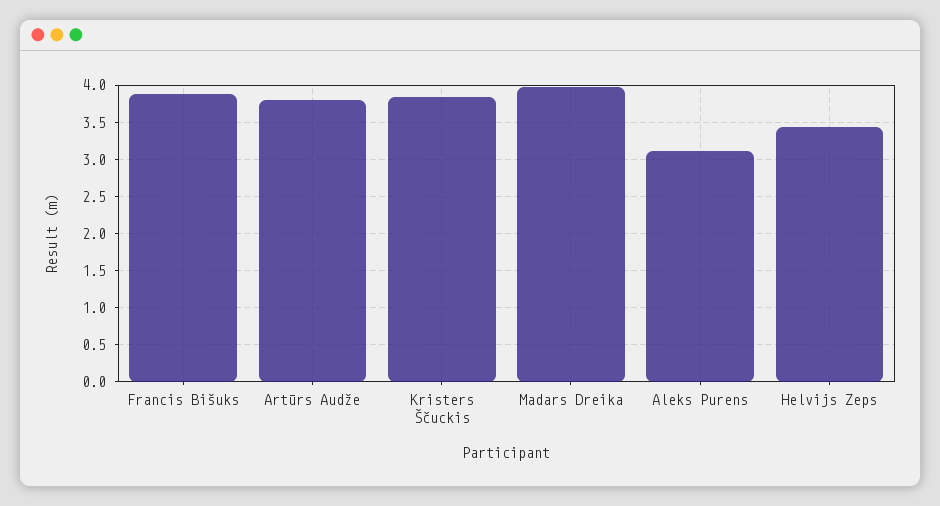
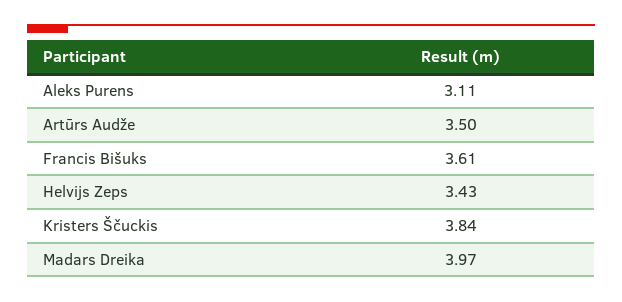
  {
-   "Francis Bišuks": 3.9,
+   "Francis Bišuks": 3.61,
-   "Artūrs Audže": 3.8,
+   "Artūrs Audže": 3.5,
    "Kristers Ščuckis": 3.84,
    "Madars Dreika": 3.97,
    "Aleks Purens": 3.11,
    "Helvijs Zeps": 3.43
  }

